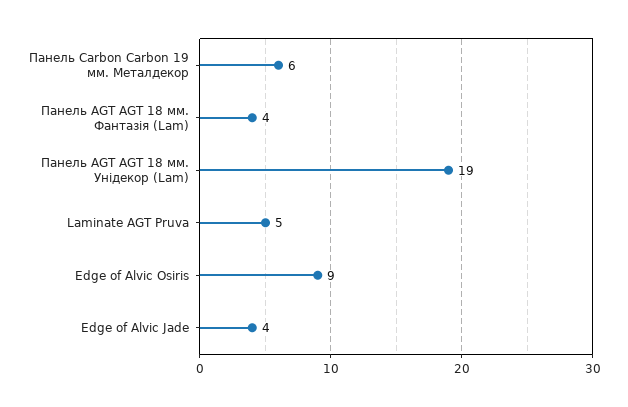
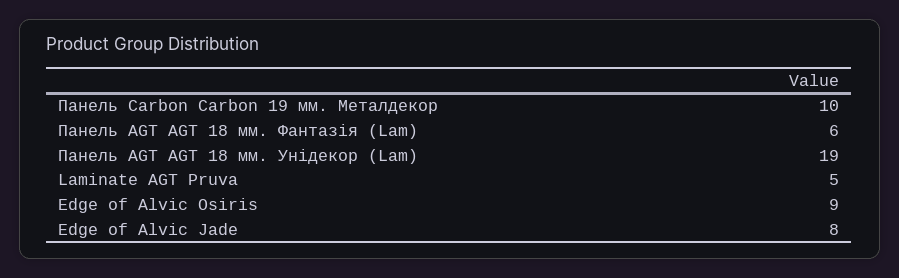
  {
-   "Панель Carbon Carbon 19 мм. Металдекор": 6,
+   "Панель Carbon Carbon 19 мм. Металдекор": 10,
-   "Панель AGT AGT 18 мм. Фантазія (Lam)": 4,
+   "Панель AGT AGT 18 мм. Фантазія (Lam)": 6,
    "Панель AGT AGT 18 мм. Унідекор (Lam)": 19,
    "Laminate AGT Pruva": 5,
    "Edge of Alvic Osiris": 9,
-   "Edge of Alvic Jade": 4
+   "Edge of Alvic Jade": 8
  }

